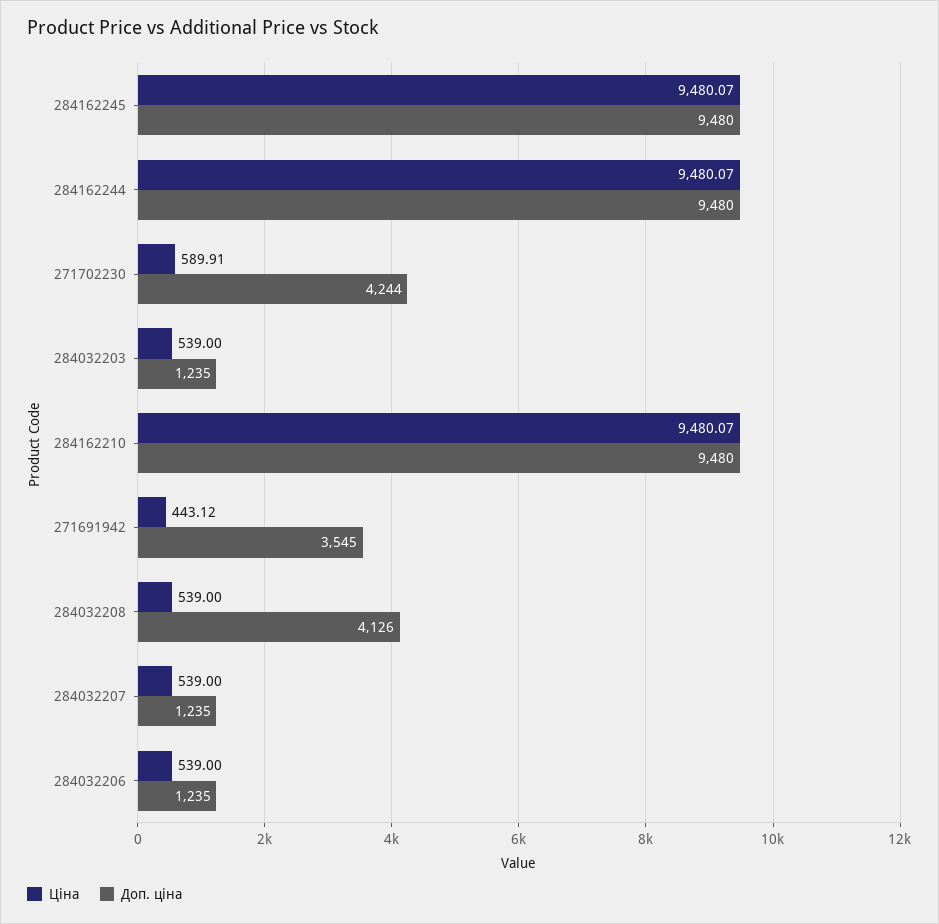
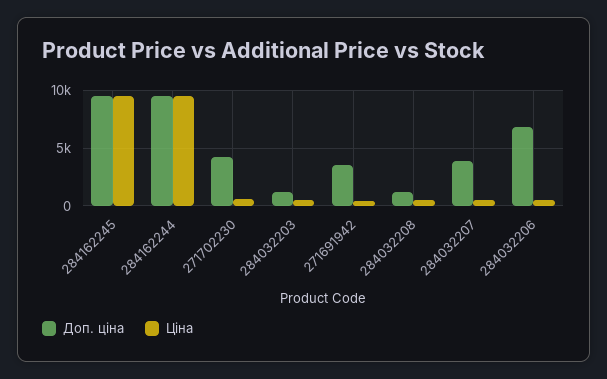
  {
    "Ціна": {
      "284162245": 9480.07,
      "284162244": 9480.07,
      "271702230": 589.91,
      "284032203": 539,
-     "284162210": 9480.07,
      "271691942": 443.12,
      "284032208": 539,
      "284032207": 539,
      "284032206": 539
    },
    "Доп. ціна": {
      "284162245": 9480,
      "284162244": 9480,
      "271702230": 4244,
      "284032203": 1235,
-     "284162210": 9480,
      "271691942": 3545,
-     "284032208": 4126,
+     "284032208": 1000,
-     "284032207": 1235,
+     "284032207": 4000,
-     "284032206": 1235
+     "284032206": 7000
    }
  }

